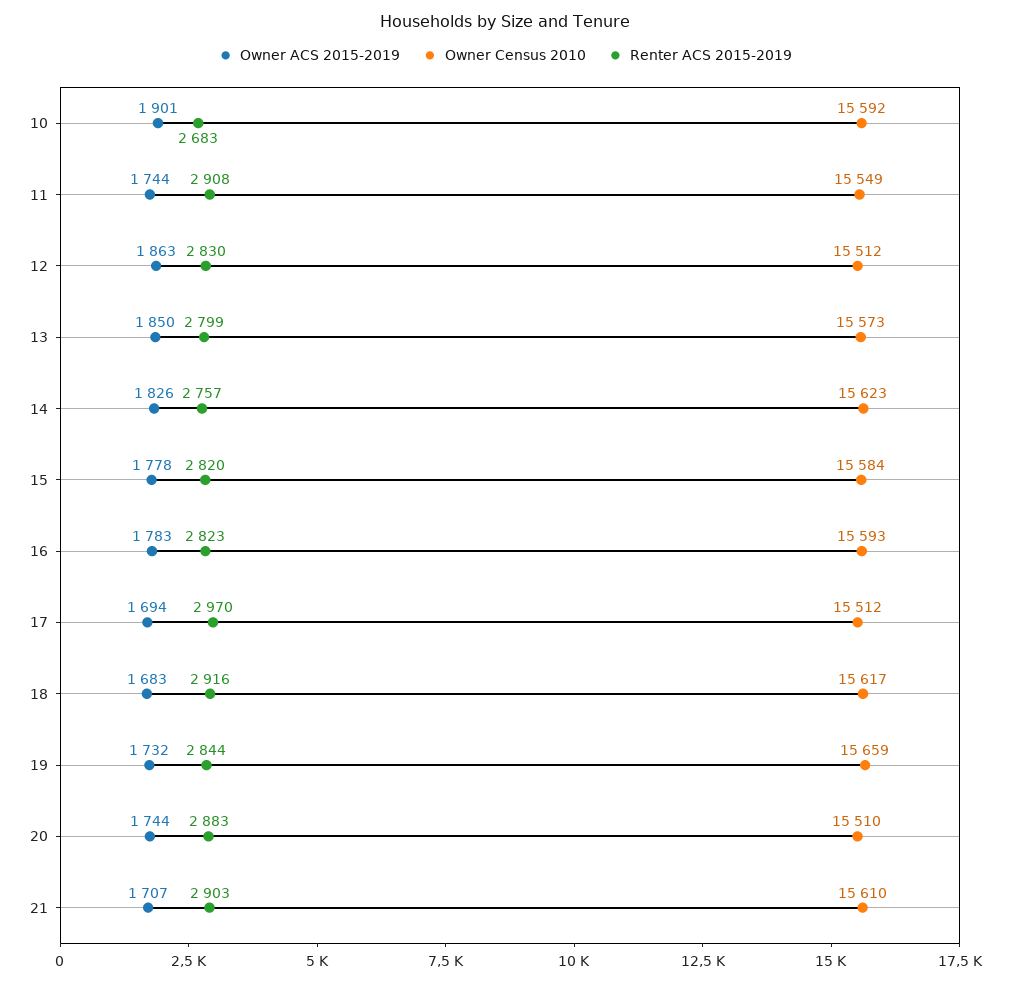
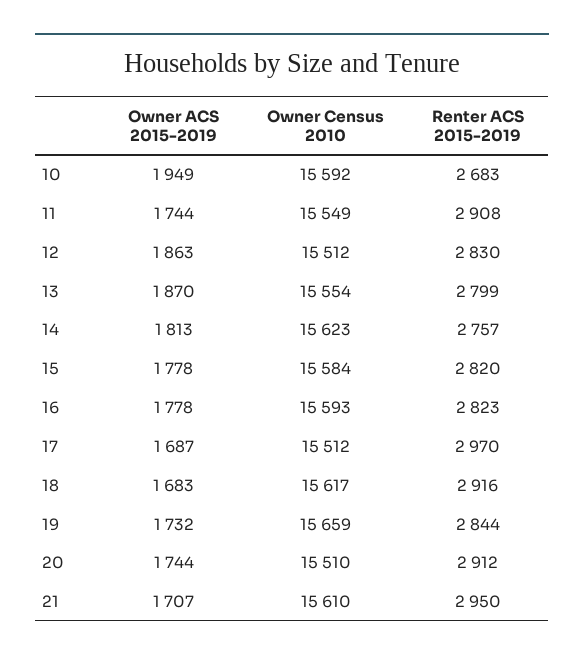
  {
    "Owner ACS 2015-2019": {
-     "10": 1901,
+     "10": 1949,
      "11": 1744,
      "12": 1863,
-     "13": 1850,
+     "13": 1870,
-     "14": 1826,
+     "14": 1813,
      "15": 1778,
-     "16": 1783,
+     "16": 1778,
-     "17": 1694,
+     "17": 1687,
      "18": 1683,
      "19": 1732,
      "20": 1744,
      "21": 1707
    },
    "Owner Census 2010": {
      "10": 15592,
      "11": 15549,
      "12": 15512,
-     "13": 15573,
+     "13": 15554,
      "14": 15623,
      "15": 15584,
      "16": 15593,
      "17": 15512,
      "18": 15617,
      "19": 15659,
      "20": 15510,
      "21": 15610
    },
    "Renter ACS 2015-2019": {
      "10": 2683,
      "11": 2908,
      "12": 2830,
      "13": 2799,
      "14": 2757,
      "15": 2820,
      "16": 2823,
      "17": 2970,
      "18": 2916,
      "19": 2844,
-     "20": 2883,
+     "20": 2912,
-     "21": 2903
+     "21": 2950
    }
  }

